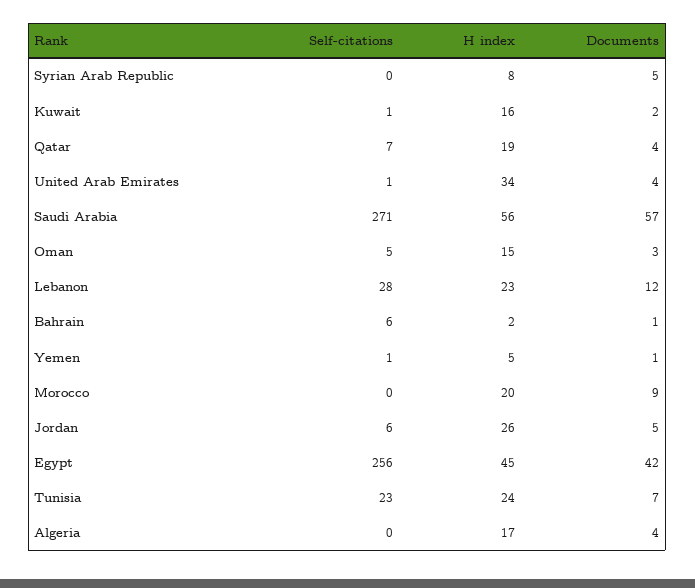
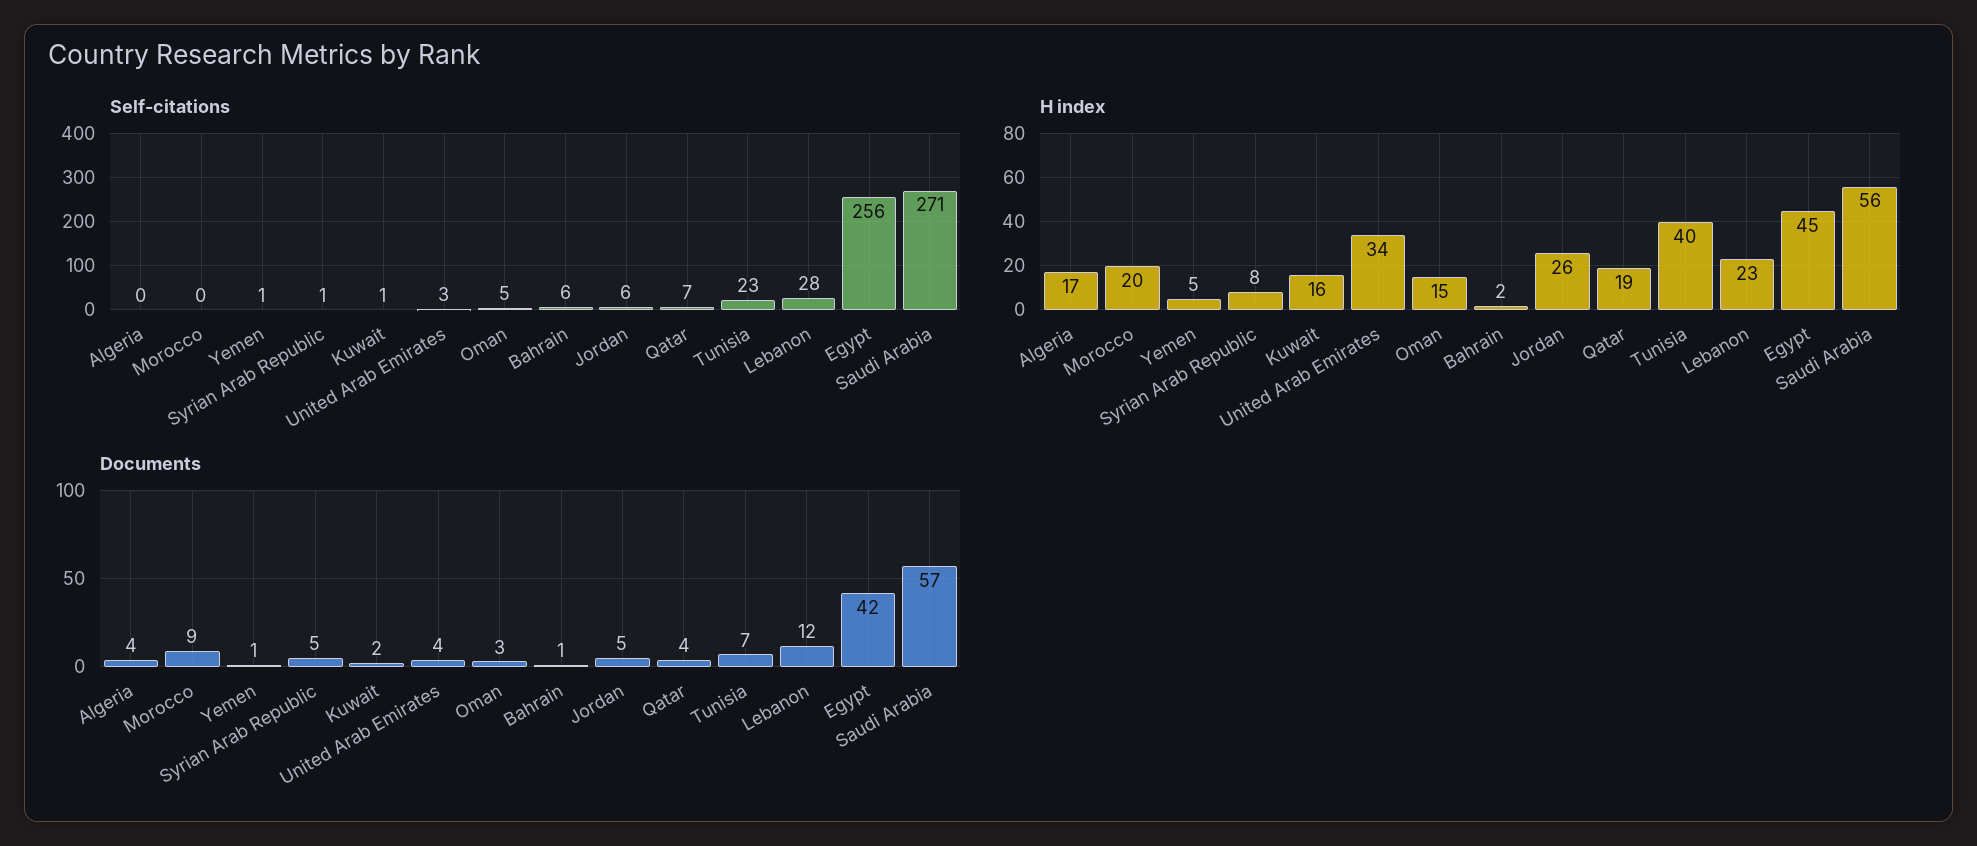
  {
    "Self-citations": {
-     "Syrian Arab Republic": 0,
+     "Syrian Arab Republic": 1,
      "Kuwait": 1,
      "Qatar": 7,
-     "United Arab Emirates": 1,
+     "United Arab Emirates": 3,
      "Saudi Arabia": 271,
      "Oman": 5,
      "Lebanon": 28,
      "Bahrain": 6,
      "Yemen": 1,
      "Morocco": 0,
      "Jordan": 6,
      "Egypt": 256,
      "Tunisia": 23,
      "Algeria": 0
    },
    "H index": {
      "Syrian Arab Republic": 8,
      "Kuwait": 16,
      "Qatar": 19,
      "United Arab Emirates": 34,
      "Saudi Arabia": 56,
      "Oman": 15,
      "Lebanon": 23,
      "Bahrain": 2,
      "Yemen": 5,
      "Morocco": 20,
      "Jordan": 26,
      "Egypt": 45,
-     "Tunisia": 24,
+     "Tunisia": 40,
      "Algeria": 17
    },
    "Documents": {
      "Syrian Arab Republic": 5,
      "Kuwait": 2,
      "Qatar": 4,
      "United Arab Emirates": 4,
      "Saudi Arabia": 57,
      "Oman": 3,
      "Lebanon": 12,
      "Bahrain": 1,
      "Yemen": 1,
      "Morocco": 9,
      "Jordan": 5,
      "Egypt": 42,
      "Tunisia": 7,
      "Algeria": 4
    }
  }

